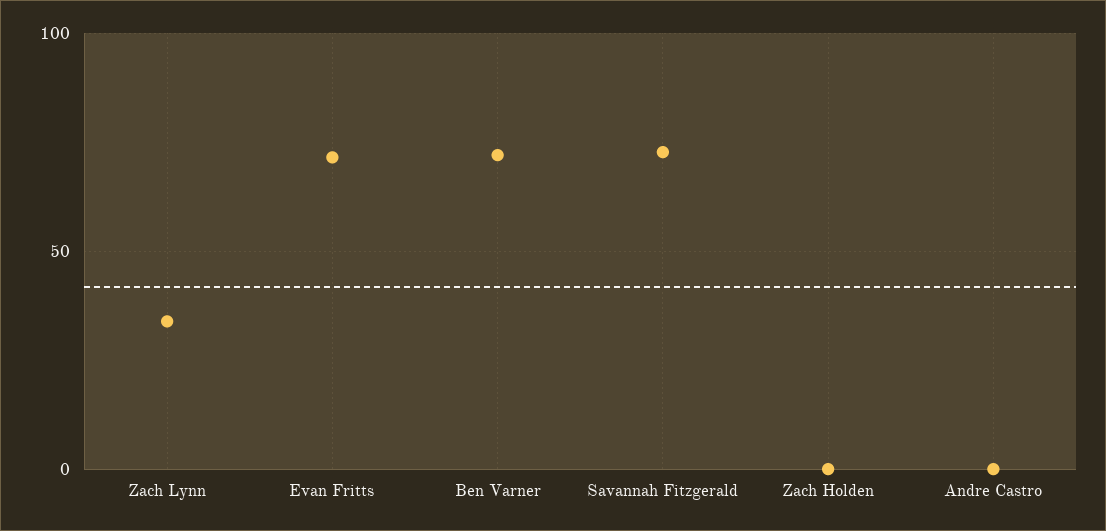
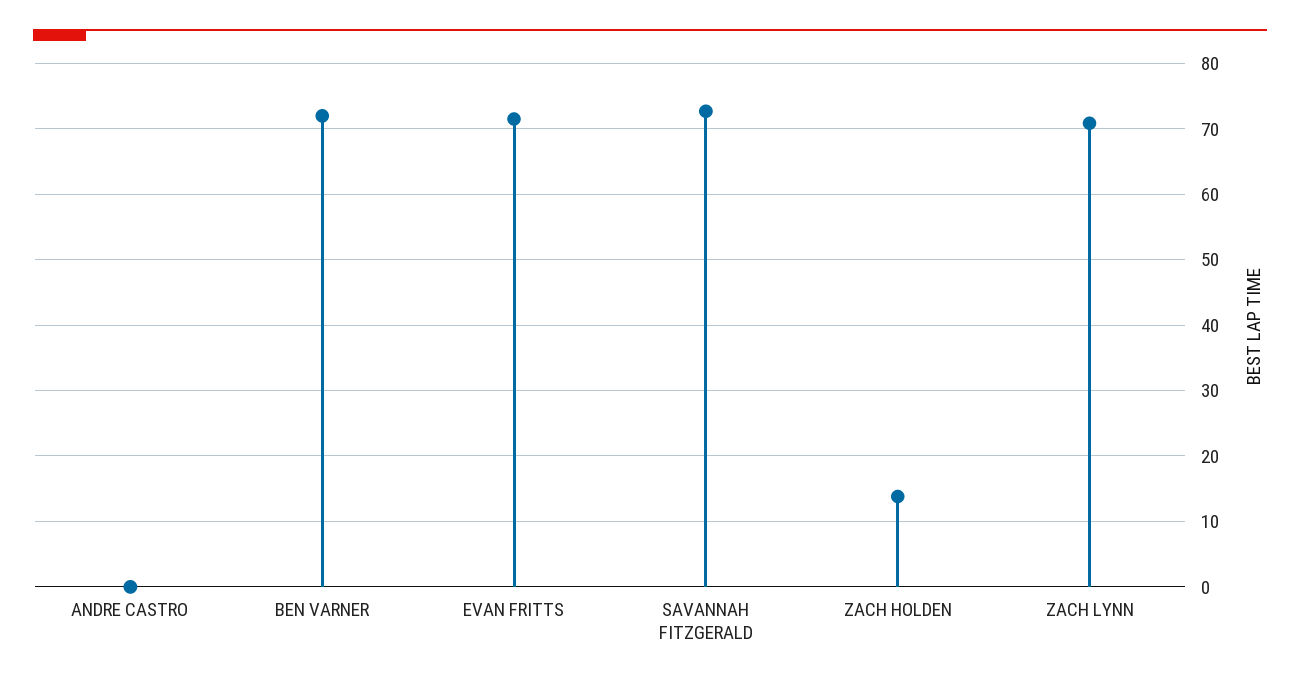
  {
-   "Zach Lynn": 35,
+   "Zach Lynn": 71,
    "Evan Fritts": 72,
    "Ben Varner": 72,
    "Savannah Fitzgerald": 73,
-   "Zach Holden": 0,
+   "Zach Holden": 14,
    "Andre Castro": 0
  }

